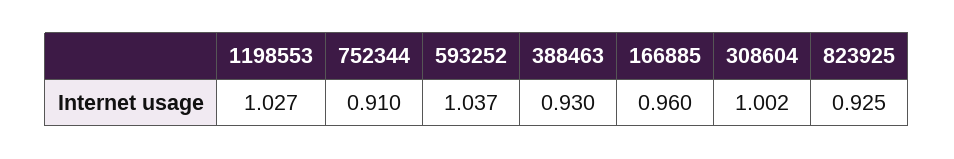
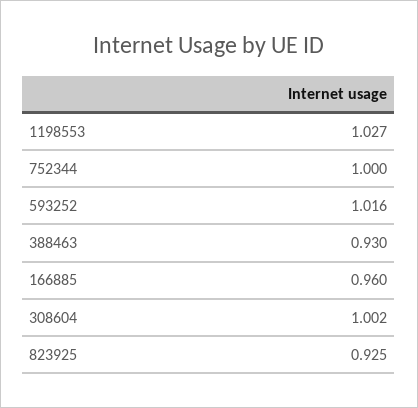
  {
    "1198553": 1.027,
-   "752344": 0.91,
+   "752344": 1,
-   "593252": 1.037,
+   "593252": 1.016,
    "388463": 0.93,
    "166885": 0.96,
    "308604": 1.002,
    "823925": 0.925
  }

